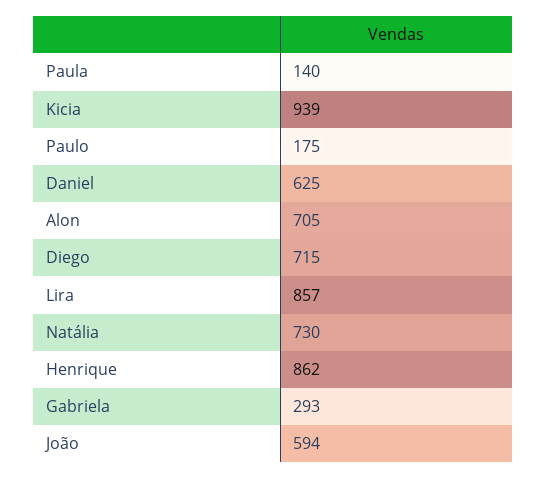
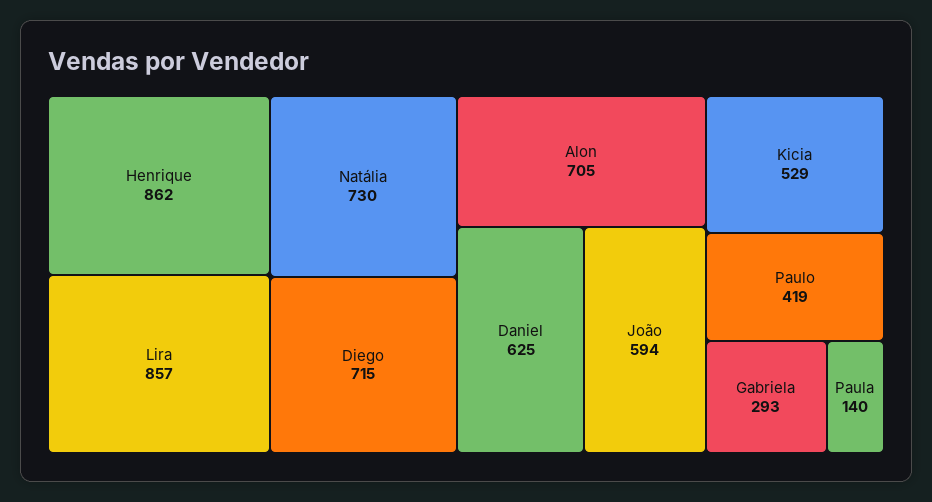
  {
    "Paula": 140,
-   "Kicia": 939,
+   "Kicia": 529,
-   "Paulo": 175,
+   "Paulo": 419,
    "Daniel": 625,
    "Alon": 705,
    "Diego": 715,
    "Lira": 857,
    "Natália": 730,
    "Henrique": 862,
    "Gabriela": 293,
    "João": 594
  }

